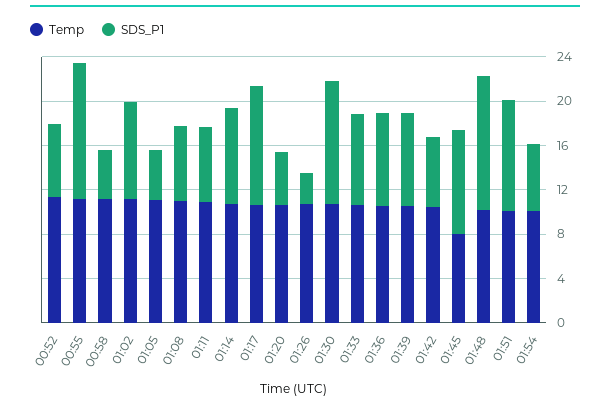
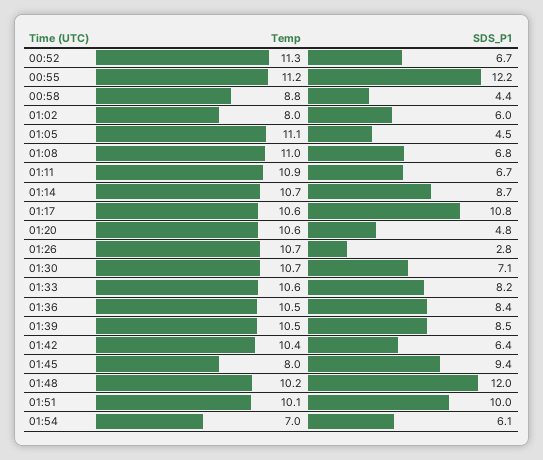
  {
    "Temp": {
      "00:52": 11.3,
      "00:55": 11.2,
-     "00:58": 11,
+     "00:58": 8.8,
-     "01:02": 11,
+     "01:02": 8,
      "01:05": 11.1,
      "01:08": 11,
      "01:11": 10.9,
      "01:14": 10.7,
      "01:17": 10.6,
      "01:20": 10.6,
      "01:26": 10.7,
      "01:30": 10.7,
      "01:33": 10.6,
      "01:36": 10.5,
      "01:39": 10.5,
      "01:42": 10.4,
      "01:45": 8,
      "01:48": 10.2,
      "01:51": 10.1,
-     "01:54": 10
+     "01:54": 7
    },
    "SDS_P1": {
      "00:52": 6.7,
      "00:55": 12.2,
      "00:58": 4.4,
-     "01:02": 9,
+     "01:02": 6,
      "01:05": 4.5,
      "01:08": 6.8,
      "01:11": 6.7,
      "01:14": 8.7,
      "01:17": 10.8,
      "01:20": 4.8,
      "01:26": 2.8,
-     "01:30": 11,
+     "01:30": 7.1,
      "01:33": 8.2,
      "01:36": 8.4,
      "01:39": 8.5,
      "01:42": 6.4,
      "01:45": 9.4,
      "01:48": 12,
      "01:51": 10,
      "01:54": 6.1
    }
  }

